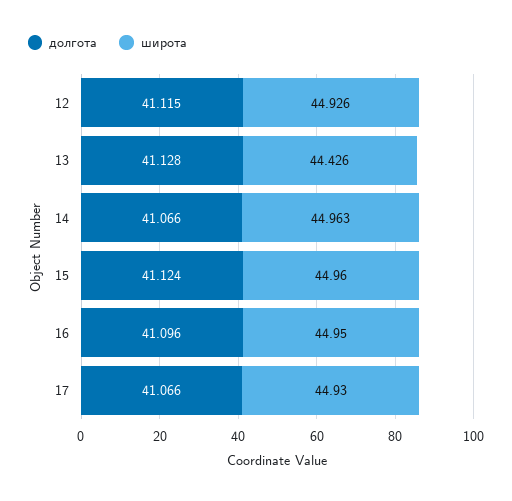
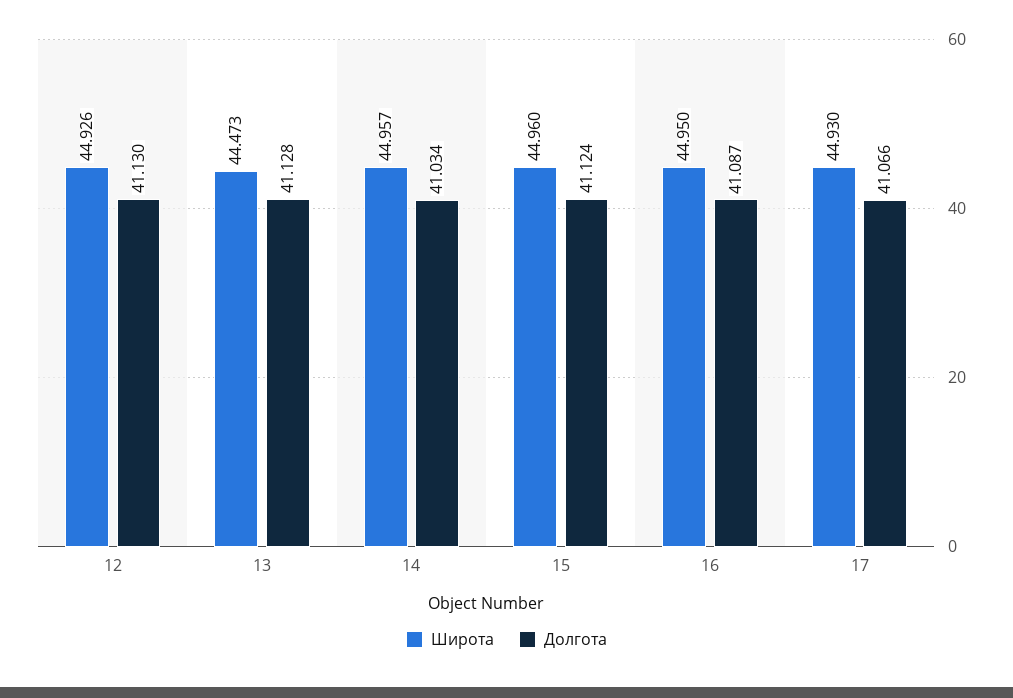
  {
    "долгота": {
-     "12": 41.115,
+     "12": 41.13,
      "13": 41.128,
-     "14": 41.066,
+     "14": 41.034,
      "15": 41.124,
-     "16": 41.096,
+     "16": 41.087,
      "17": 41.066
    },
    "широта": {
      "12": 44.926,
-     "13": 44.426,
+     "13": 44.473,
-     "14": 44.963,
+     "14": 44.957,
      "15": 44.96,
      "16": 44.95,
      "17": 44.93
    }
  }

